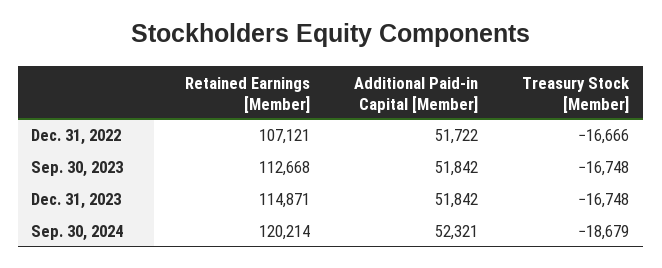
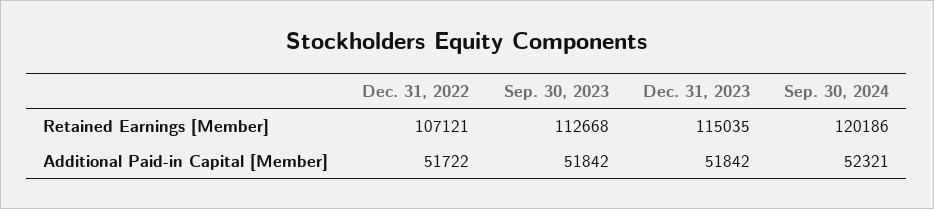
  {
    "Retained Earnings [Member]": {
      "Dec. 31, 2022": 107121,
      "Sep. 30, 2023": 112668,
-     "Dec. 31, 2023": 114871,
+     "Dec. 31, 2023": 115035,
-     "Sep. 30, 2024": 120214
+     "Sep. 30, 2024": 120186
    },
    "Additional Paid-in Capital [Member]": {
      "Dec. 31, 2022": 51722,
      "Sep. 30, 2023": 51842,
      "Dec. 31, 2023": 51842,
      "Sep. 30, 2024": 52321
-   },
+   }
-   "Treasury Stock [Member]": {
-     "Dec. 31, 2022": -16666,
-     "Sep. 30, 2023": -16748,
-     "Dec. 31, 2023": -16748,
-     "Sep. 30, 2024": -18679
-   }
  }

